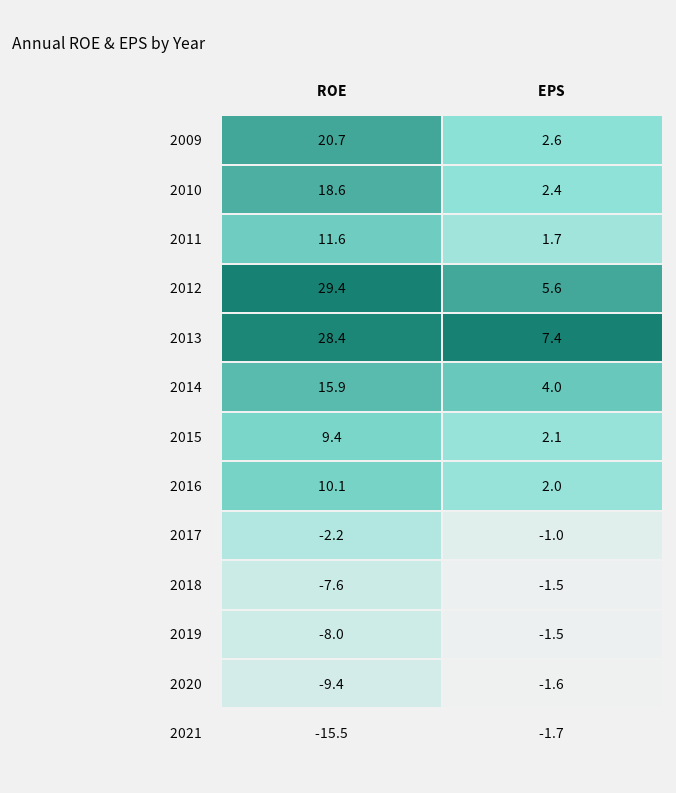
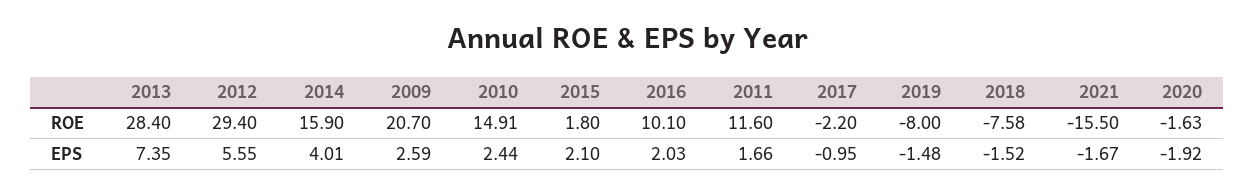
  {
    "ROE": {
      "2009": 20.7,
-     "2010": 18.6,
+     "2010": 14.91,
      "2011": 11.6,
      "2012": 29.4,
      "2013": 28.4,
      "2014": 15.9,
-     "2015": 9.4,
+     "2015": 1.8,
      "2016": 10.1,
      "2017": -2.2,
      "2018": -7.58,
      "2019": -8,
-     "2020": -9.4,
+     "2020": -1.63,
      "2021": -15.5
    },
    "EPS": {
      "2009": 2.59,
      "2010": 2.44,
      "2011": 1.66,
      "2012": 5.55,
      "2013": 7.35,
      "2014": 4.01,
      "2015": 2.1,
      "2016": 2.03,
      "2017": -0.95,
      "2018": -1.52,
      "2019": -1.48,
-     "2020": -1.6,
+     "2020": -1.92,
      "2021": -1.67
    }
  }

